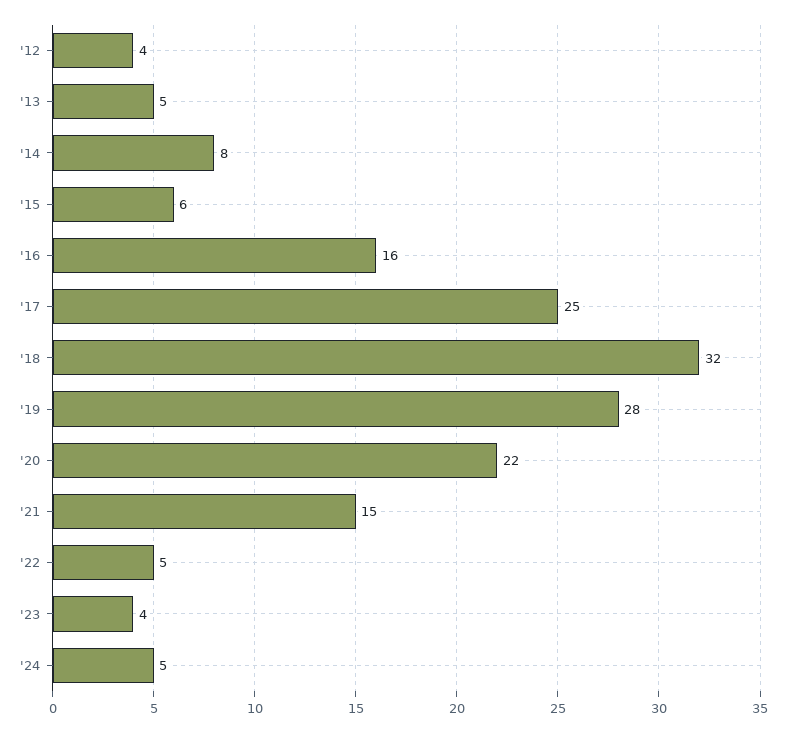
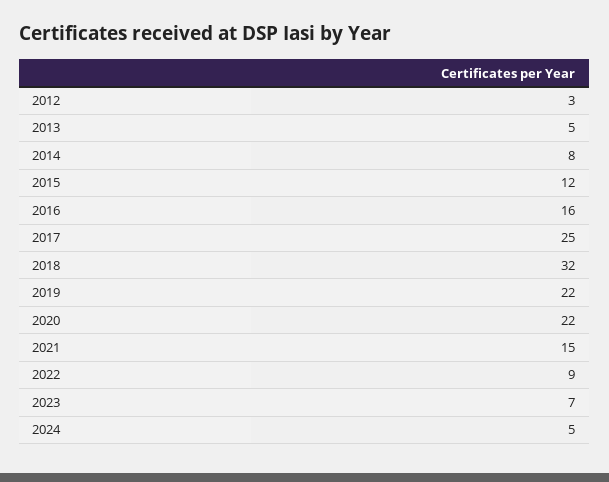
  {
-   "'12": 4,
+   "'12": 3,
    "'13": 5,
    "'14": 8,
-   "'15": 6,
+   "'15": 12,
    "'16": 16,
    "'17": 25,
    "'18": 32,
-   "'19": 28,
+   "'19": 22,
    "'20": 22,
    "'21": 15,
-   "'22": 5,
+   "'22": 9,
-   "'23": 4,
+   "'23": 7,
    "'24": 5
  }

